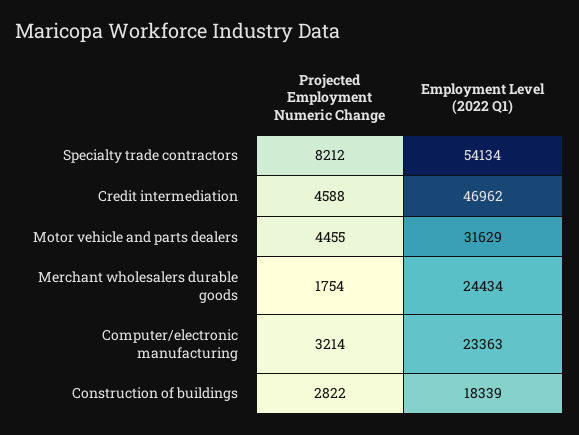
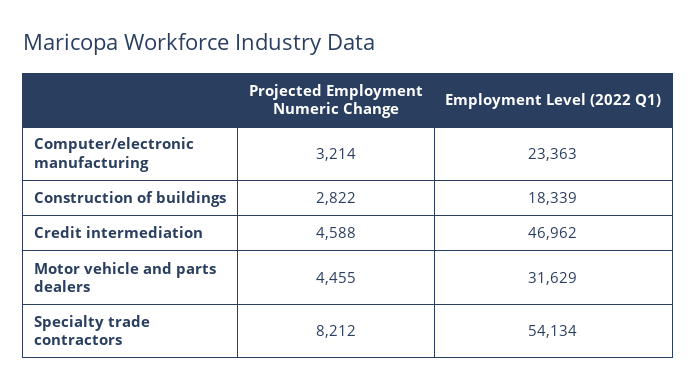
  {
    "Projected Employment Numeric Change": {
      "Specialty trade contractors": 8212,
      "Credit intermediation": 4588,
      "Motor vehicle and parts dealers": 4455,
-     "Merchant wholesalers durable goods": 1754,
      "Computer/electronic manufacturing": 3214,
      "Construction of buildings": 2822
    },
    "Employment Level (2022 Q1)": {
      "Specialty trade contractors": 54134,
      "Credit intermediation": 46962,
      "Motor vehicle and parts dealers": 31629,
-     "Merchant wholesalers durable goods": 24434,
      "Computer/electronic manufacturing": 23363,
      "Construction of buildings": 18339
    }
  }

